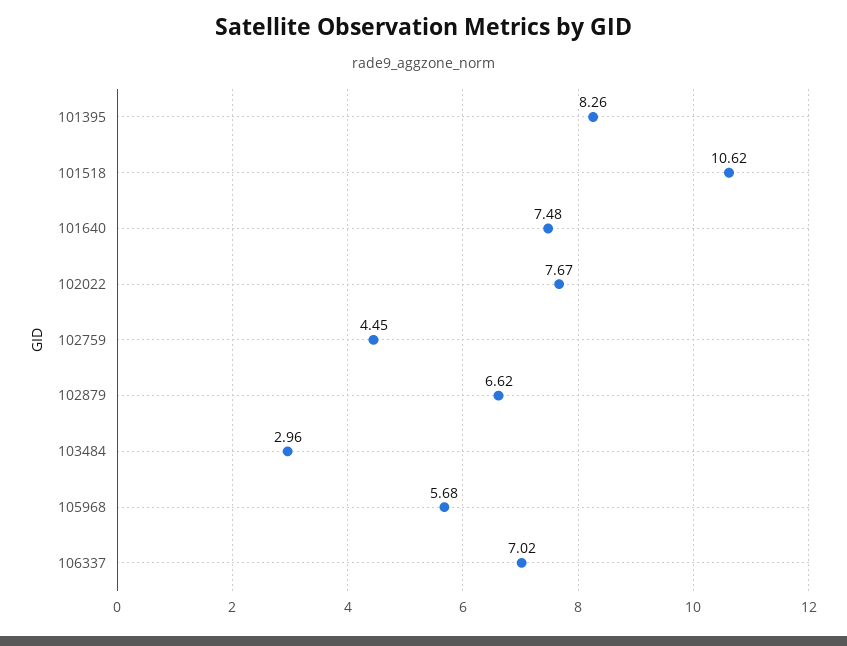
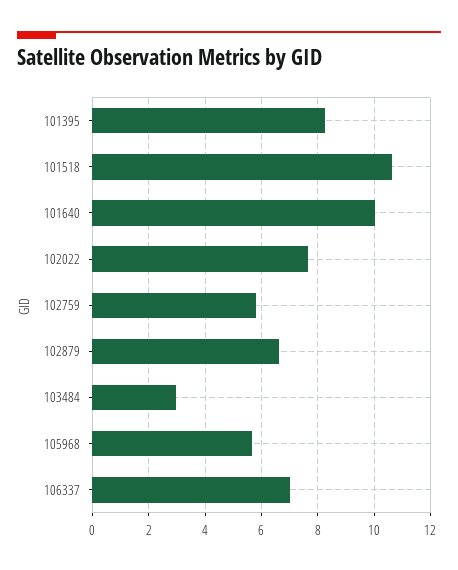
  {
    "101395": 8.26,
    "101518": 10.62,
-   "101640": 7.48,
+   "101640": 10,
    "102022": 7.67,
-   "102759": 4.45,
+   "102759": 5.75,
    "102879": 6.62,
    "103484": 2.96,
    "105968": 5.68,
    "106337": 7.02
  }

